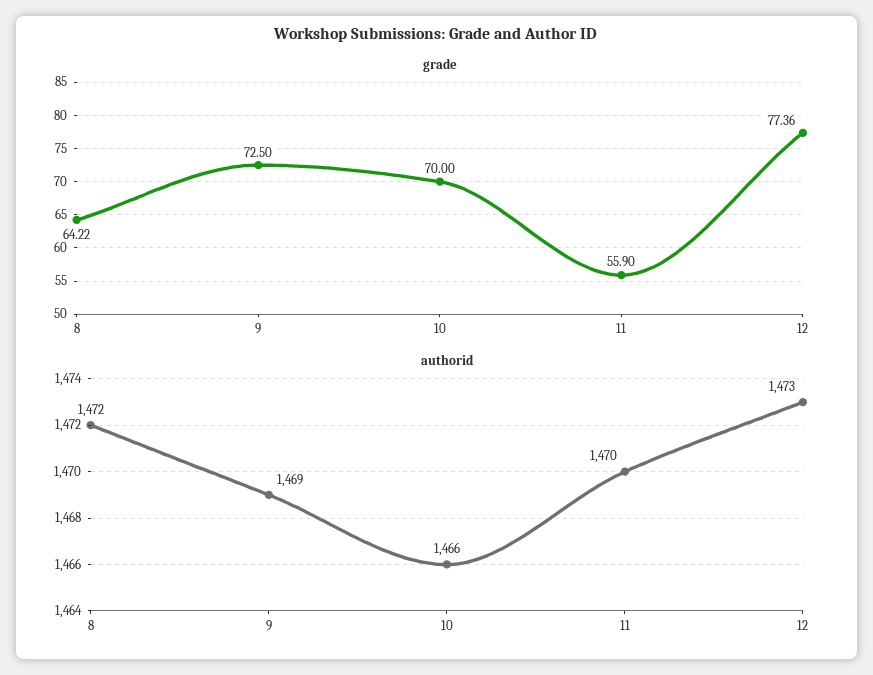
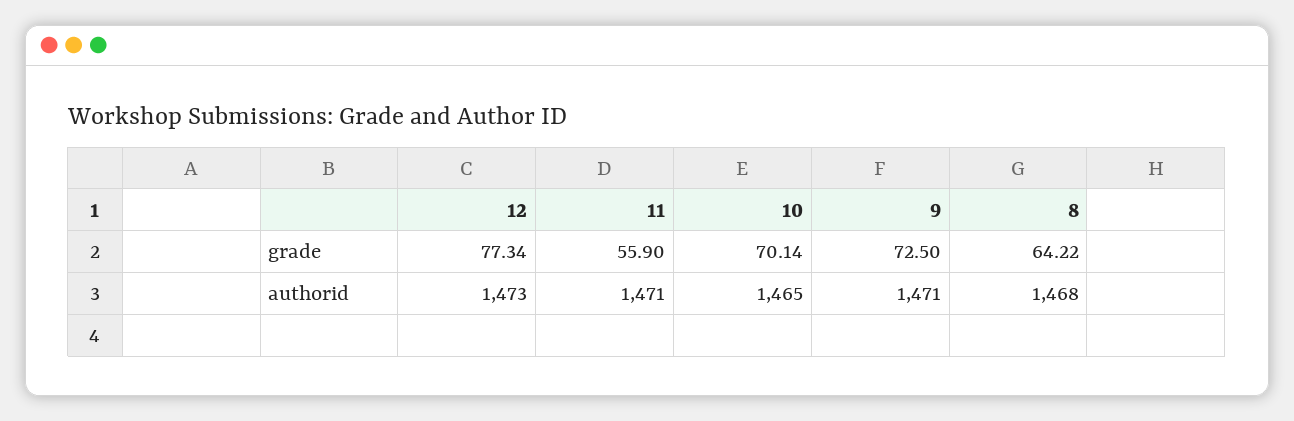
  {
    "grade": {
      "8": 64.22,
      "9": 72.5,
-     "10": 70,
+     "10": 70.14,
      "11": 55.9,
-     "12": 77.36
+     "12": 77.34
    },
    "authorid": {
-     "8": 1472,
+     "8": 1468,
-     "9": 1469,
+     "9": 1471,
-     "10": 1466,
+     "10": 1465,
-     "11": 1470,
+     "11": 1471,
      "12": 1473
    }
  }

